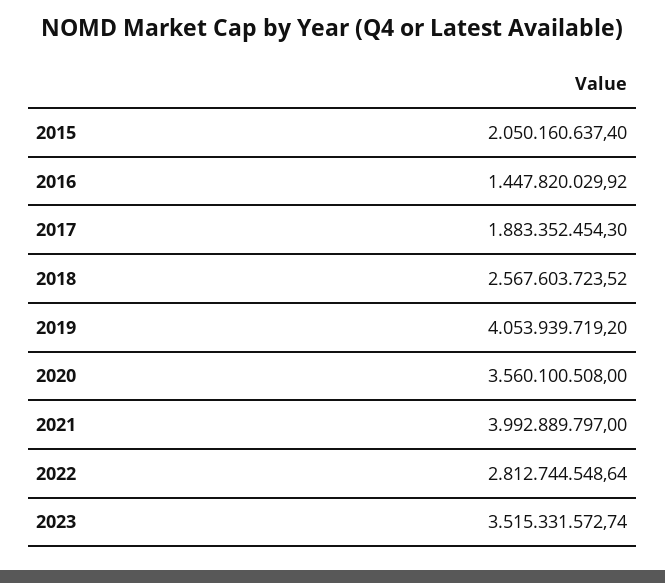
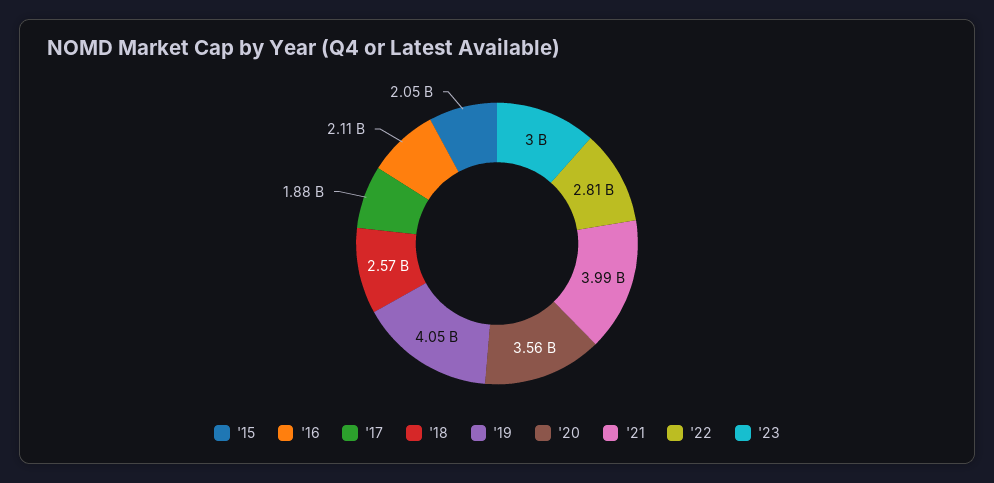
  {
    "2015": 2050160637.4,
-   "2016": 1447820029.92,
+   "2016": 2110000000,
    "2017": 1883352454.3,
    "2018": 2567603723.52,
    "2019": 4053939719.2,
    "2020": 3560100508,
    "2021": 3992889797,
    "2022": 2812744548.64,
-   "2023": 3515331572.74
+   "2023": 3000000000
  }

